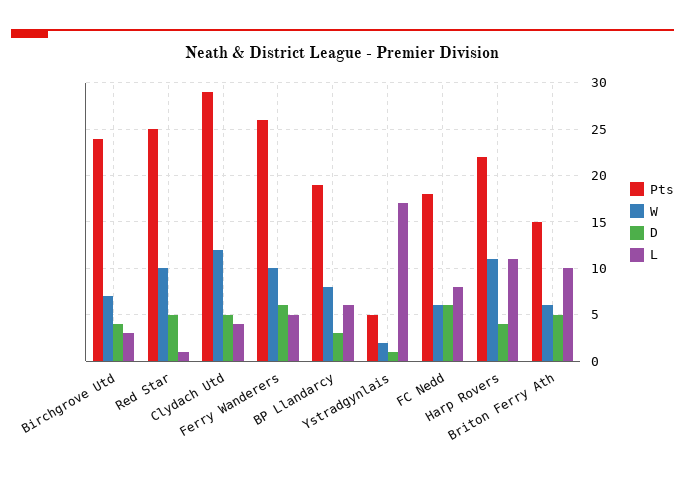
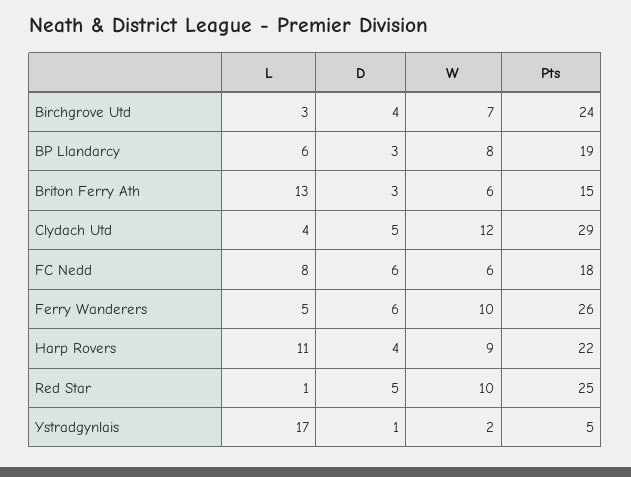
  {
    "Pts": {
      "Birchgrove Utd": 24,
      "Red Star": 25,
      "Clydach Utd": 29,
      "Ferry Wanderers": 26,
      "BP Llandarcy": 19,
      "Ystradgynlais": 5,
      "FC Nedd": 18,
      "Harp Rovers": 22,
      "Briton Ferry Ath": 15
    },
    "W": {
      "Birchgrove Utd": 7,
      "Red Star": 10,
      "Clydach Utd": 12,
      "Ferry Wanderers": 10,
      "BP Llandarcy": 8,
      "Ystradgynlais": 2,
      "FC Nedd": 6,
-     "Harp Rovers": 11,
+     "Harp Rovers": 9,
      "Briton Ferry Ath": 6
    },
    "D": {
      "Birchgrove Utd": 4,
      "Red Star": 5,
      "Clydach Utd": 5,
      "Ferry Wanderers": 6,
      "BP Llandarcy": 3,
      "Ystradgynlais": 1,
      "FC Nedd": 6,
      "Harp Rovers": 4,
-     "Briton Ferry Ath": 5
+     "Briton Ferry Ath": 3
    },
    "L": {
      "Birchgrove Utd": 3,
      "Red Star": 1,
      "Clydach Utd": 4,
      "Ferry Wanderers": 5,
      "BP Llandarcy": 6,
      "Ystradgynlais": 17,
      "FC Nedd": 8,
      "Harp Rovers": 11,
-     "Briton Ferry Ath": 10
+     "Briton Ferry Ath": 13
    }
  }

